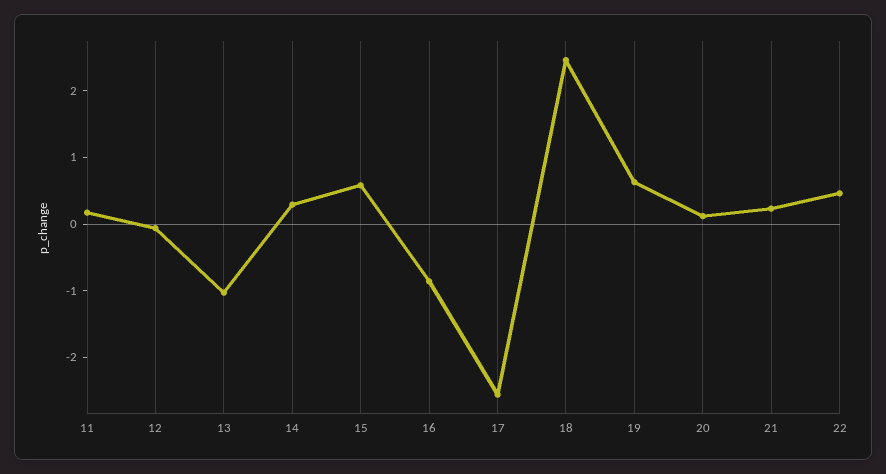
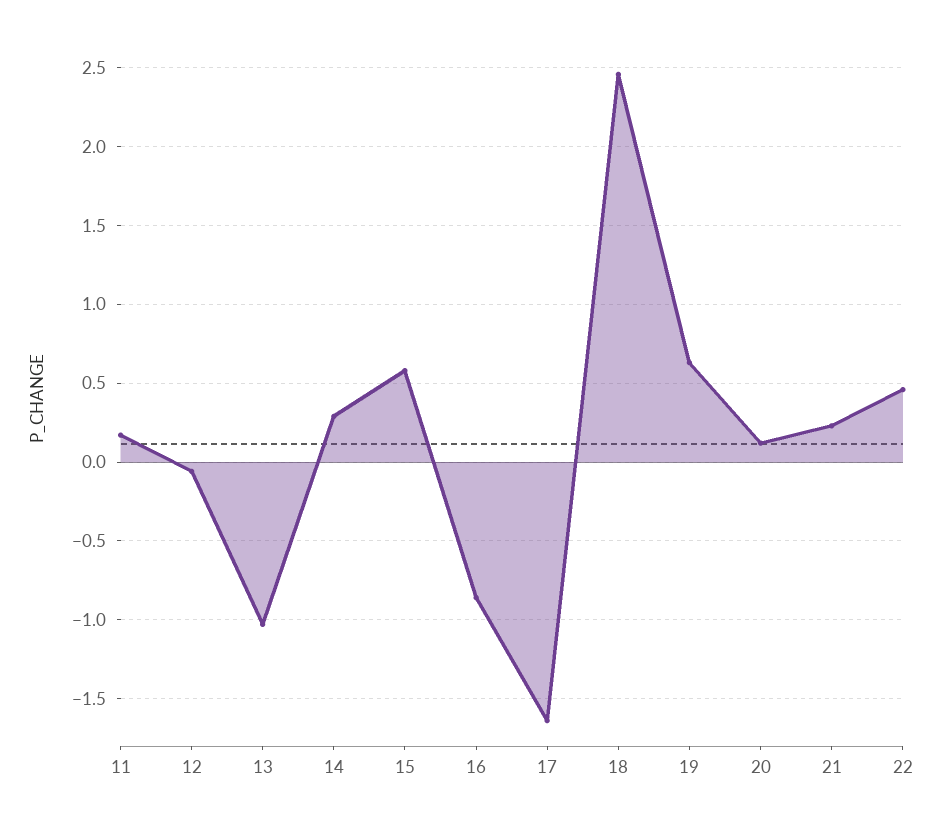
  {
    "11": 0.15,
    "12": -0.05,
    "13": -1.05,
    "14": 0.3,
    "15": 0.6,
    "16": -0.85,
-   "17": -2.6,
+   "17": -1.65,
    "18": 2.45,
    "19": 0.65,
    "20": 0.1,
    "21": 0.25,
    "22": 0.45
  }

